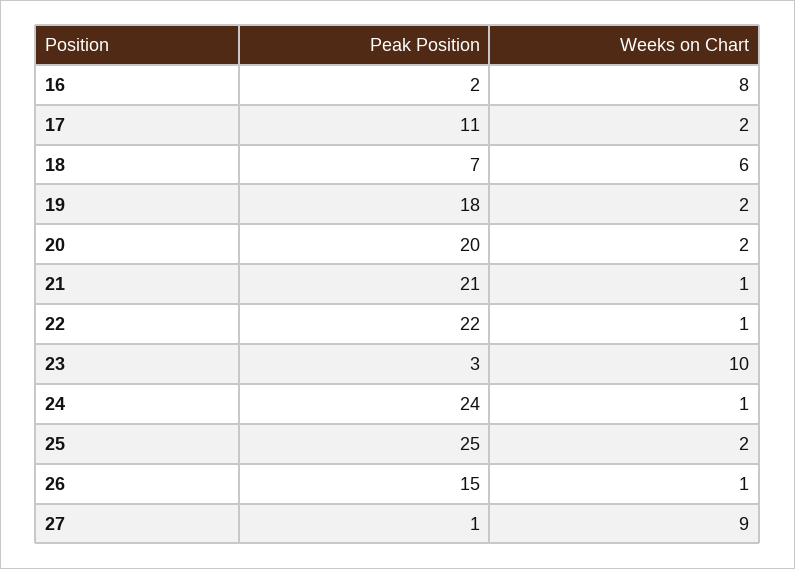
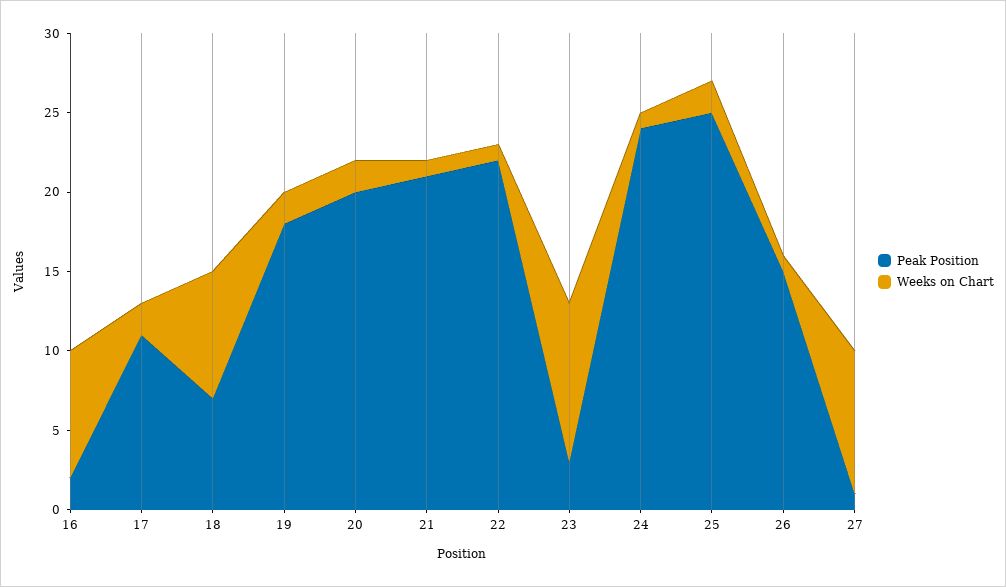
  {
    "Peak Position": {
      "16": 2,
      "17": 11,
      "18": 7,
      "19": 18,
      "20": 20,
      "21": 21,
      "22": 22,
      "23": 3,
      "24": 24,
      "25": 25,
      "26": 15,
      "27": 1
    },
    "Weeks on Chart": {
      "16": 8,
      "17": 2,
-     "18": 6,
+     "18": 8,
      "19": 2,
      "20": 2,
      "21": 1,
      "22": 1,
      "23": 10,
      "24": 1,
      "25": 2,
      "26": 1,
      "27": 9
    }
  }

